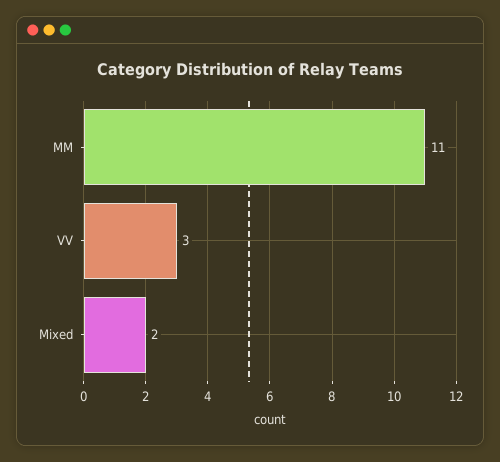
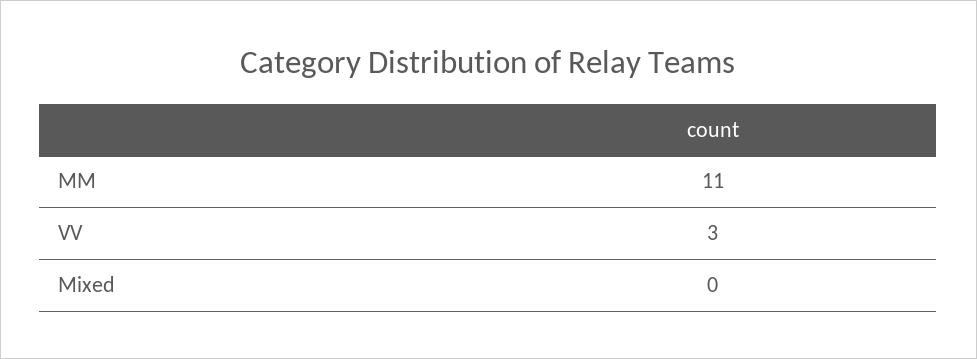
  {
    "MM": 11,
    "VV": 3,
-   "Mixed": 2
+   "Mixed": 0
  }

